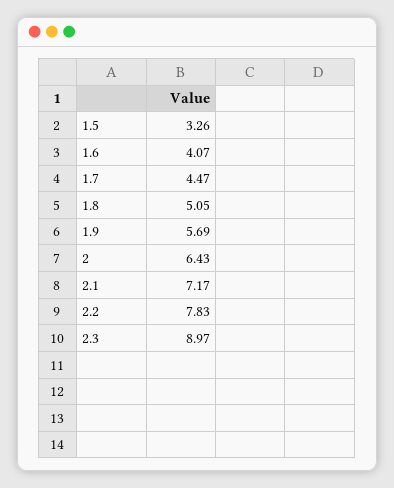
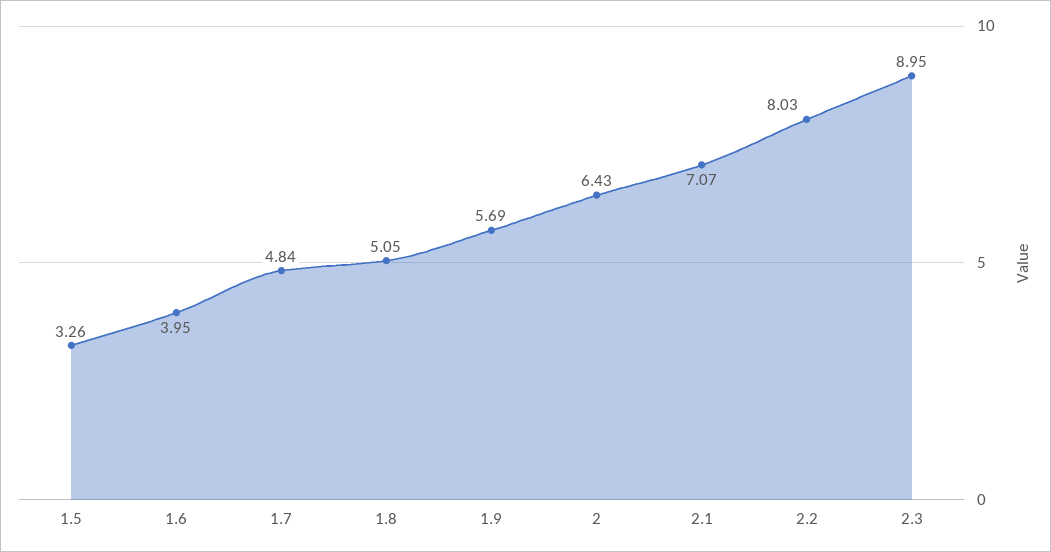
  {
    "1.5": 3.26,
-   "1.6": 4.07,
+   "1.6": 3.95,
-   "1.7": 4.47,
+   "1.7": 4.84,
    "1.8": 5.05,
    "1.9": 5.69,
    "2": 6.43,
-   "2.1": 7.17,
+   "2.1": 7.07,
-   "2.2": 7.83,
+   "2.2": 8.03,
-   "2.3": 8.97
+   "2.3": 8.95
  }

